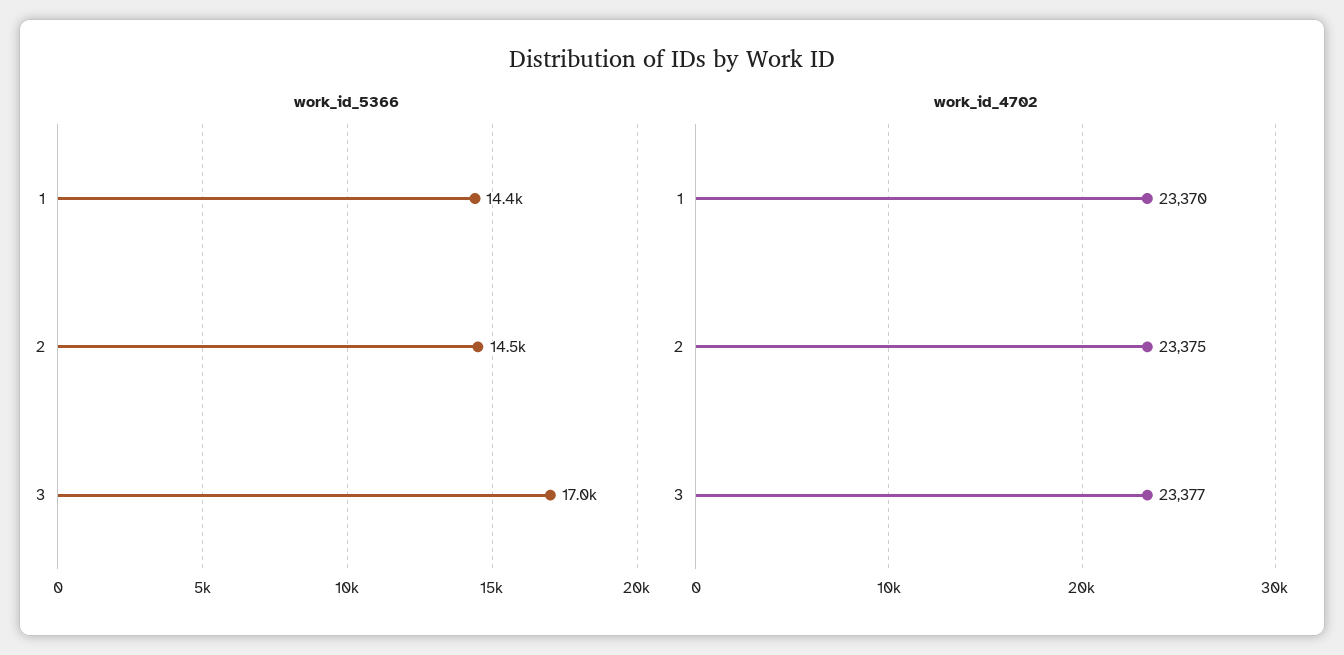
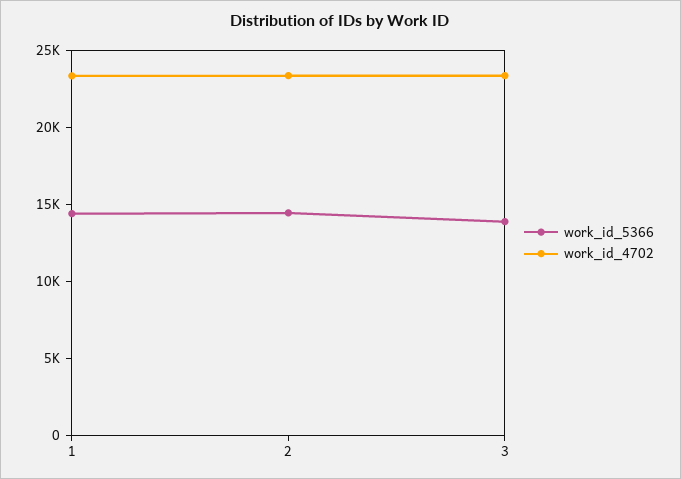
  {
    "work_id_5366": {
      "1": 14400,
      "2": 14500,
-     "3": 17000
+     "3": 14000
    },
    "work_id_4702": {
      "1": 23370,
      "2": 23375,
      "3": 23377
    }
  }

